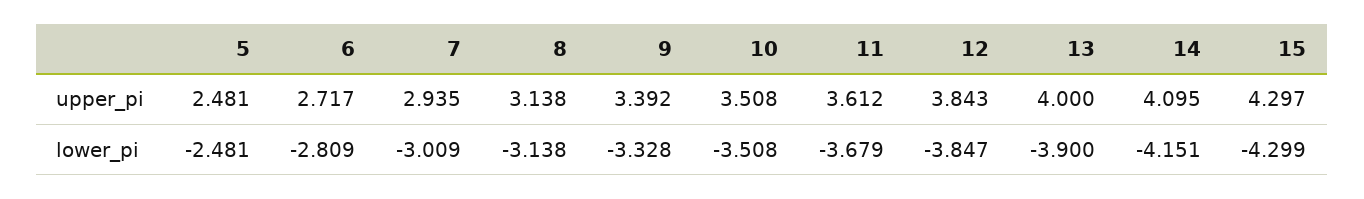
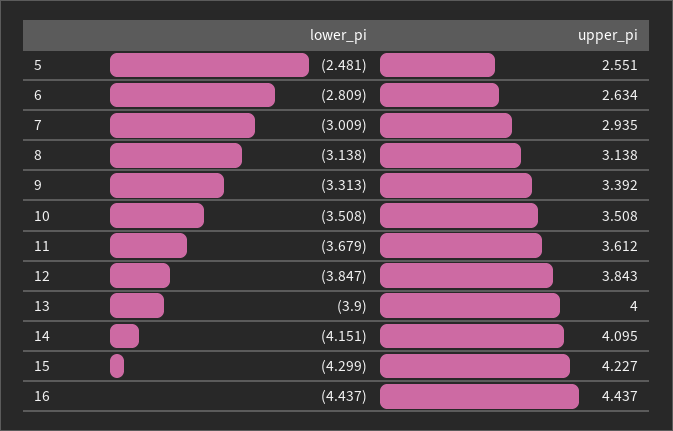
  {
    "5": {
-     "upper_pi": 2.481,
+     "upper_pi": 2.551,
      "lower_pi": -2.481
    },
    "6": {
-     "upper_pi": 2.717,
+     "upper_pi": 2.634,
      "lower_pi": -2.809
    },
    "7": {
      "upper_pi": 2.935,
      "lower_pi": -3.009
    },
    "8": {
      "upper_pi": 3.138,
      "lower_pi": -3.138
    },
    "9": {
      "upper_pi": 3.392,
-     "lower_pi": -3.328
+     "lower_pi": -3.313
    },
    "10": {
      "upper_pi": 3.508,
      "lower_pi": -3.508
    },
    "11": {
      "upper_pi": 3.612,
      "lower_pi": -3.679
    },
    "12": {
      "upper_pi": 3.843,
      "lower_pi": -3.847
    },
    "13": {
      "upper_pi": 4,
      "lower_pi": -3.9
    },
    "14": {
      "upper_pi": 4.095,
      "lower_pi": -4.151
    },
    "15": {
-     "upper_pi": 4.297,
+     "upper_pi": 4.227,
      "lower_pi": -4.299
-   }
+   },
+   "16": {
+     "lower_pi": -4.437,
+     "upper_pi": 4.437
+   }
  }

